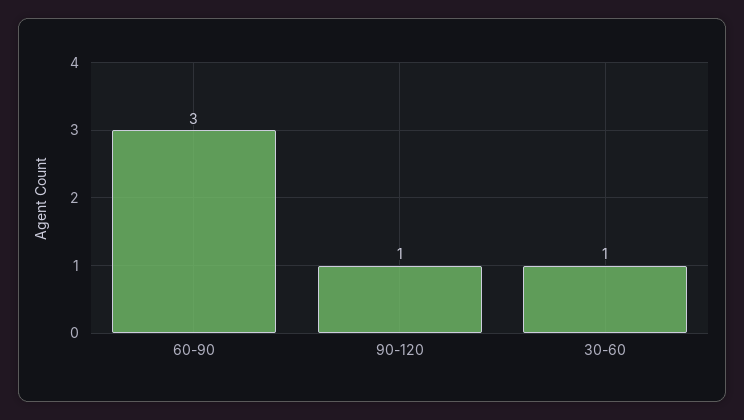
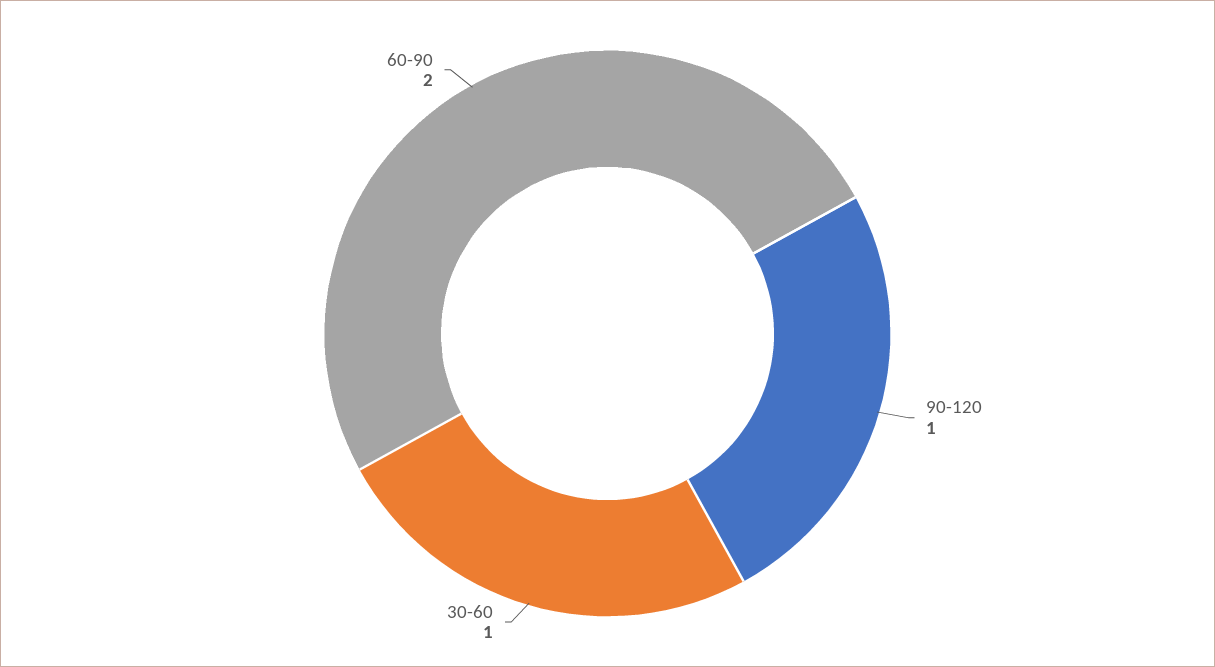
  {
-   "60-90": 3,
+   "60-90": 2,
    "90-120": 1,
    "30-60": 1
  }

